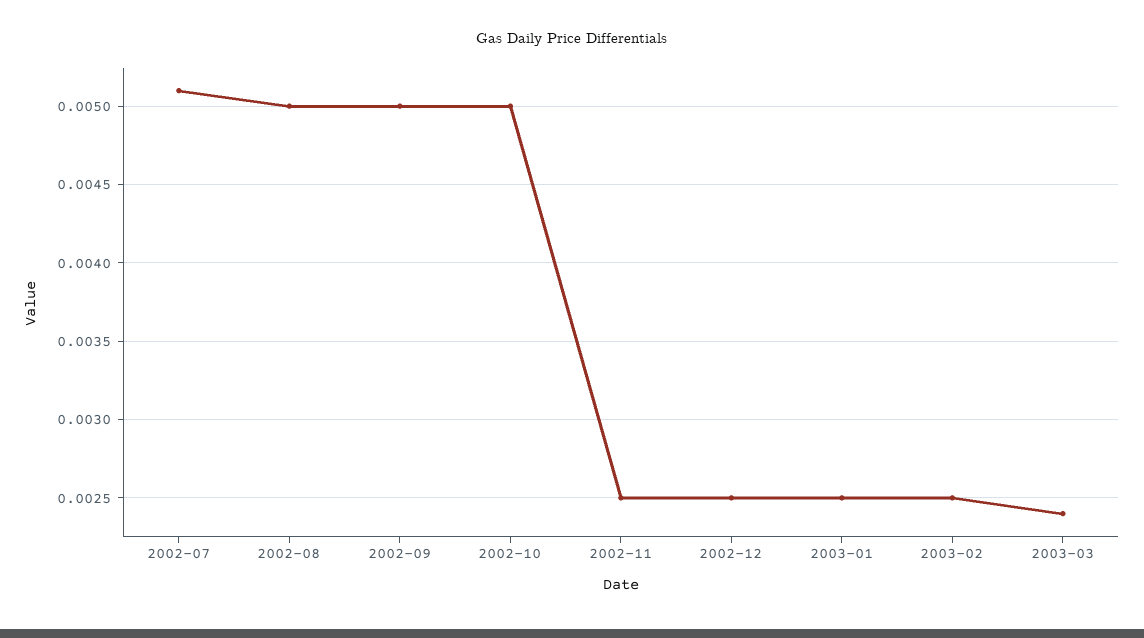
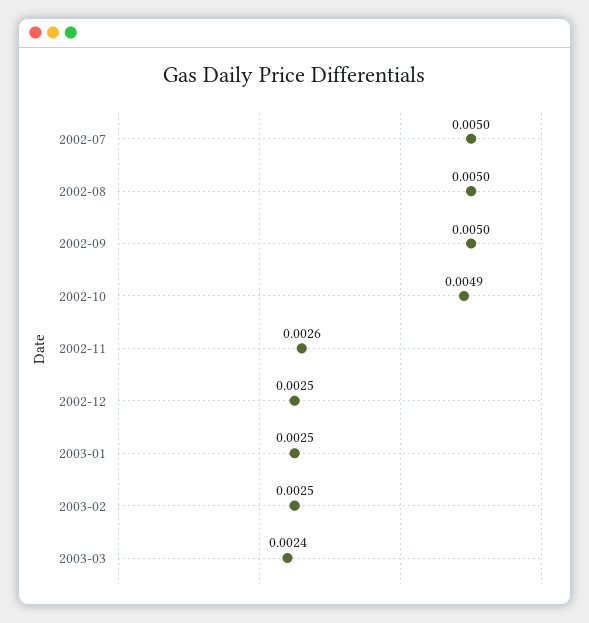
  {
-   "2002-07": 0.0051,
+   "2002-07": 0.005,
    "2002-08": 0.005,
    "2002-09": 0.005,
-   "2002-10": 0.005,
+   "2002-10": 0.0049,
-   "2002-11": 0.0025,
+   "2002-11": 0.0026,
    "2002-12": 0.0025,
    "2003-01": 0.0025,
    "2003-02": 0.0025,
    "2003-03": 0.0024
  }

